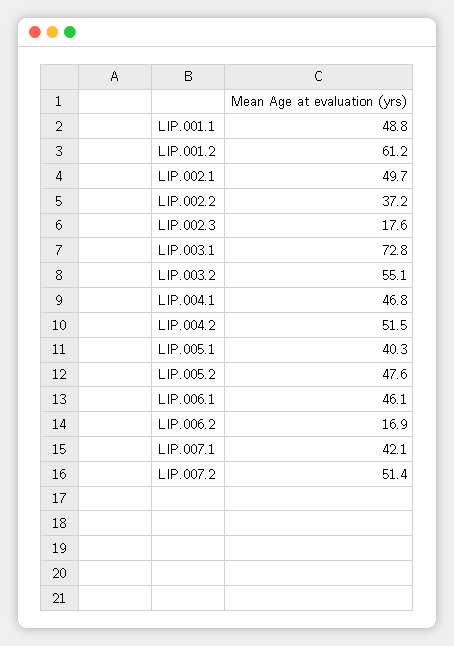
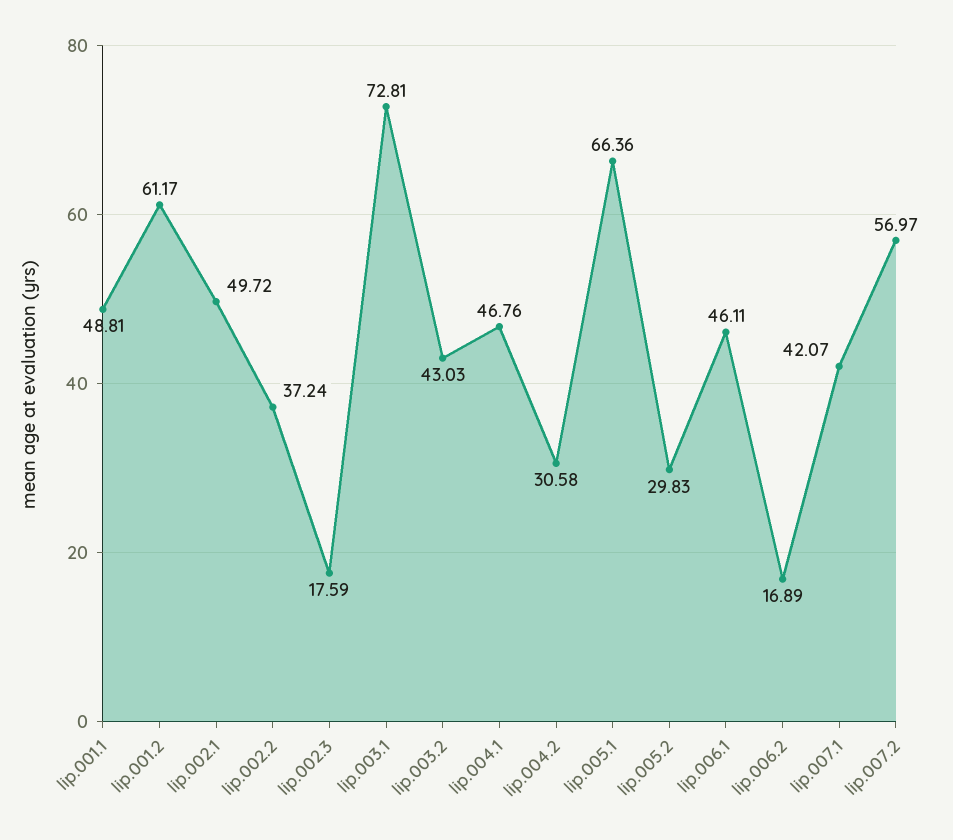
  {
    "LIP.001.1": 48.81,
    "LIP.001.2": 61.17,
    "LIP.002.1": 49.72,
    "LIP.002.2": 37.24,
    "LIP.002.3": 17.59,
    "LIP.003.1": 72.81,
-   "LIP.003.2": 55.1,
+   "LIP.003.2": 43.03,
    "LIP.004.1": 46.76,
-   "LIP.004.2": 51.5,
+   "LIP.004.2": 30.58,
-   "LIP.005.1": 40.3,
+   "LIP.005.1": 66.36,
-   "LIP.005.2": 47.6,
+   "LIP.005.2": 29.83,
    "LIP.006.1": 46.11,
    "LIP.006.2": 16.89,
    "LIP.007.1": 42.07,
-   "LIP.007.2": 51.4
+   "LIP.007.2": 56.97
  }

